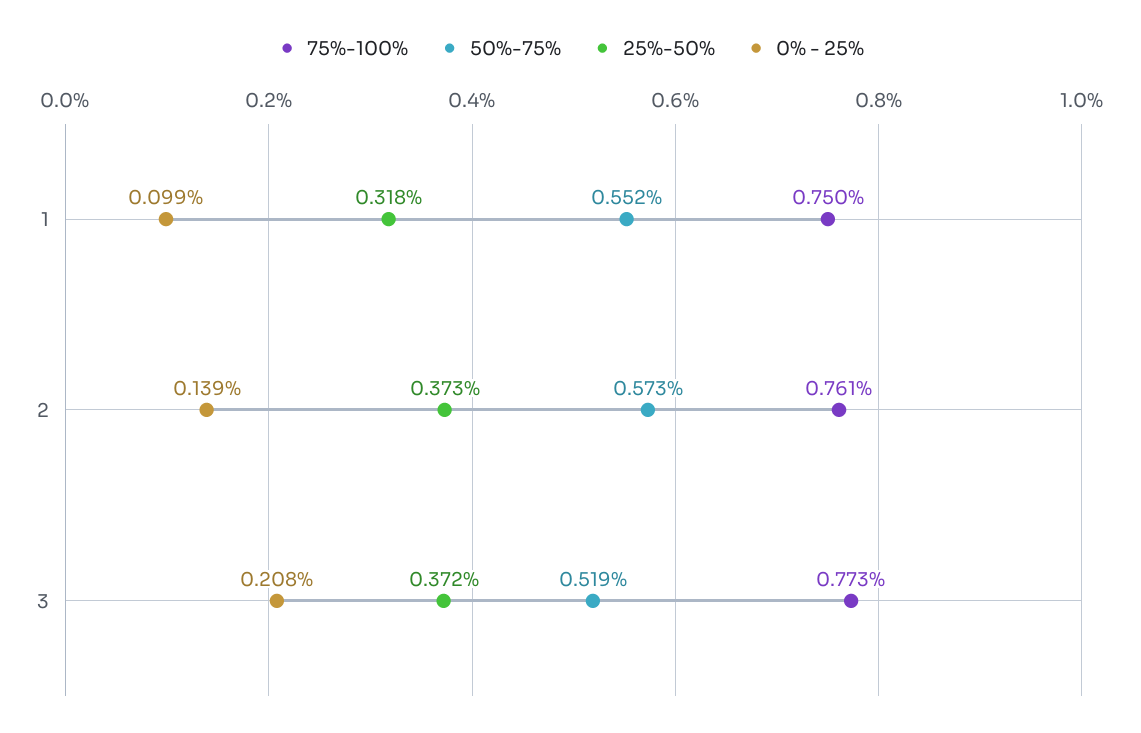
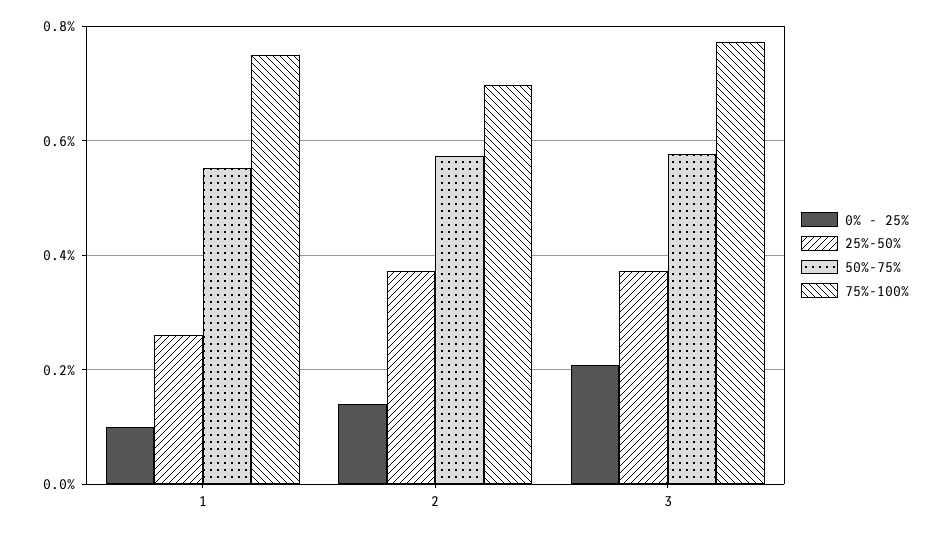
  {
    "75%-100%": {
      "1": 0.75,
-     "2": 0.761,
+     "2": 0.7,
      "3": 0.773
    },
    "50%-75%": {
      "1": 0.552,
      "2": 0.573,
-     "3": 0.519
+     "3": 0.58
    },
    "25%-50%": {
-     "1": 0.318,
+     "1": 0.26,
      "2": 0.373,
      "3": 0.372
    },
    "0% - 25%": {
      "1": 0.099,
      "2": 0.139,
      "3": 0.208
    }
  }

